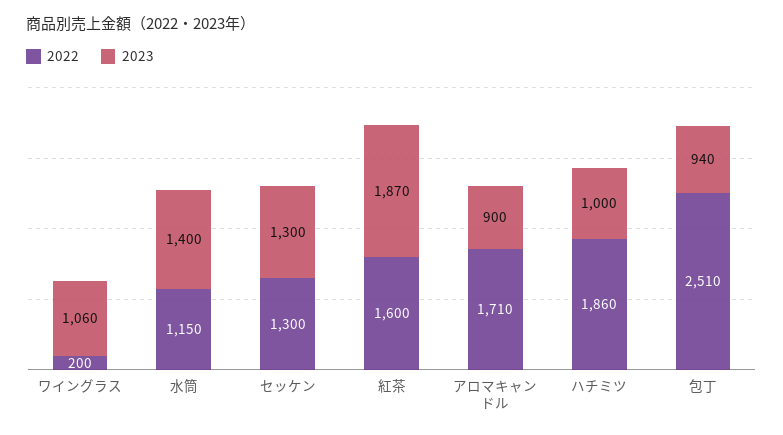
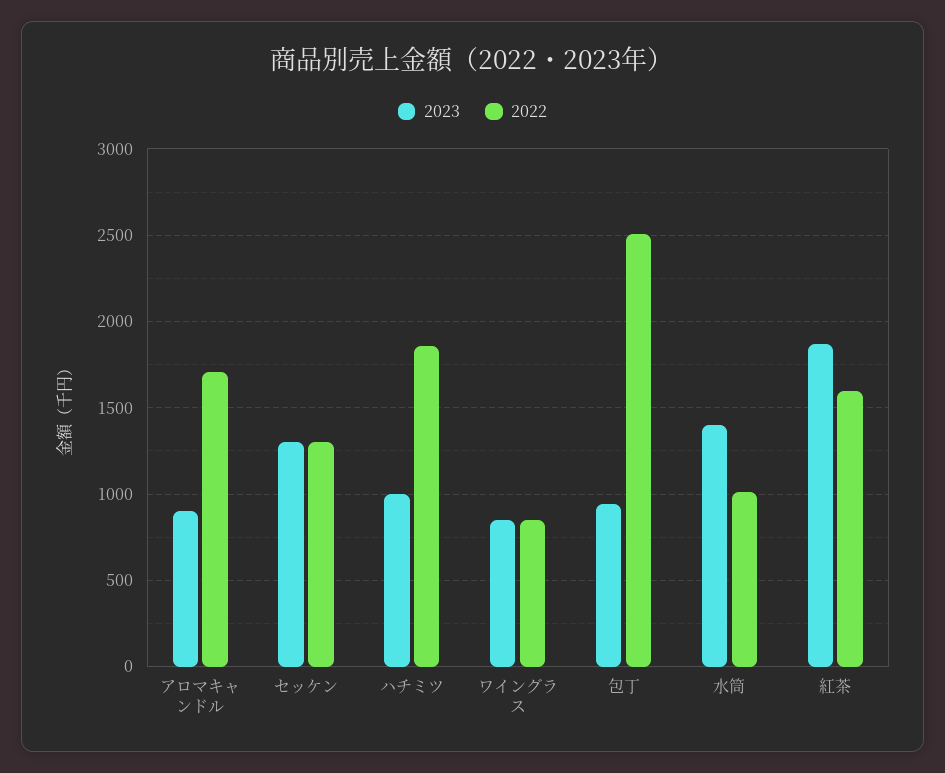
  {
    "2022": {
-     "ワイングラス": 200,
+     "ワイングラス": 850,
-     "水筒": 1150,
+     "水筒": 1000,
      "セッケン": 1300,
      "紅茶": 1600,
      "アロマキャンドル": 1710,
      "ハチミツ": 1860,
      "包丁": 2510
    },
    "2023": {
-     "ワイングラス": 1060,
+     "ワイングラス": 850,
      "水筒": 1400,
      "セッケン": 1300,
      "紅茶": 1870,
      "アロマキャンドル": 900,
      "ハチミツ": 1000,
      "包丁": 940
    }
  }

